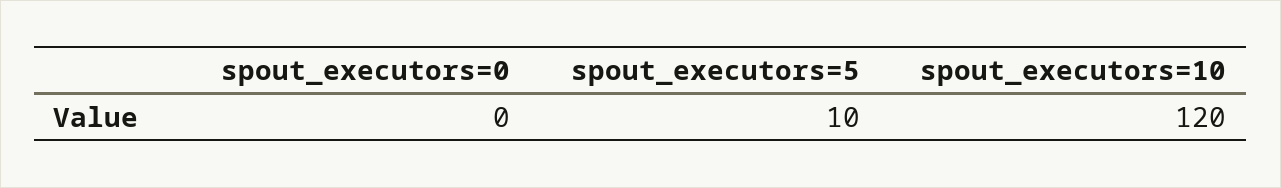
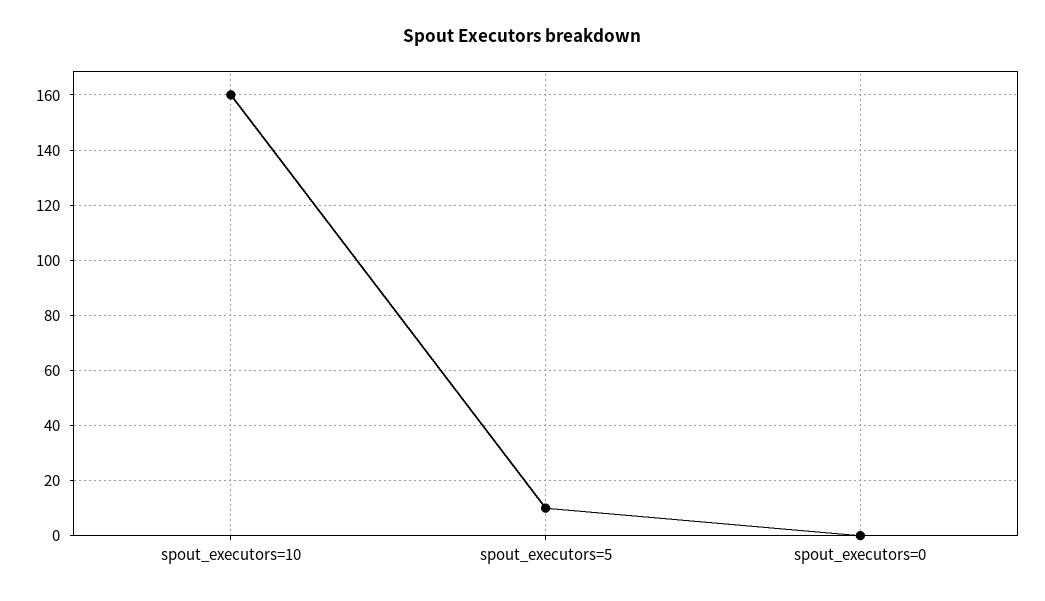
  {
    "spout_executors=0": 0,
    "spout_executors=5": 10,
-   "spout_executors=10": 120
+   "spout_executors=10": 160
  }

